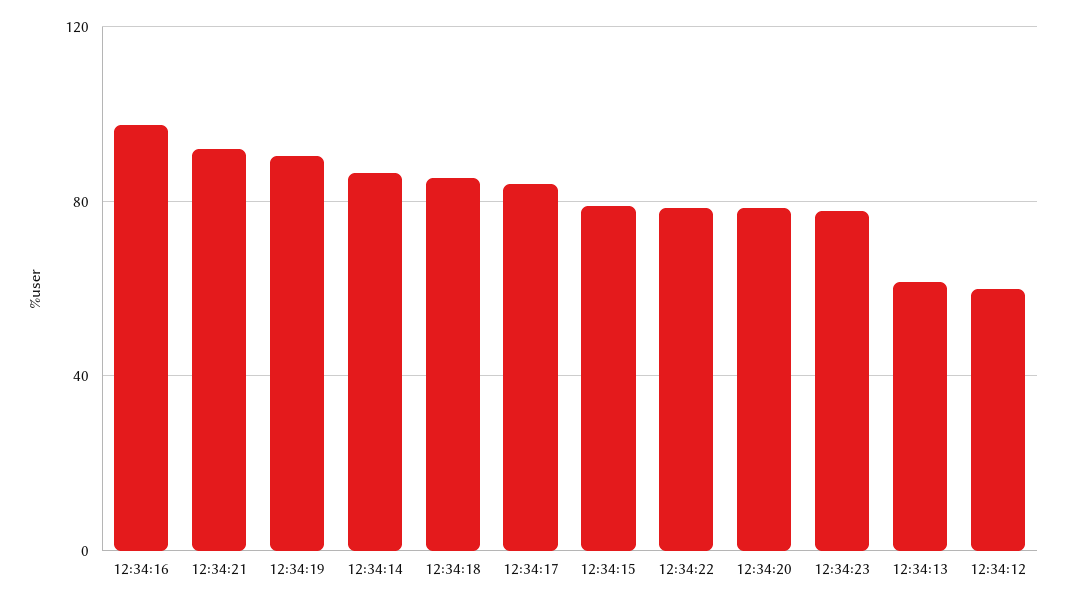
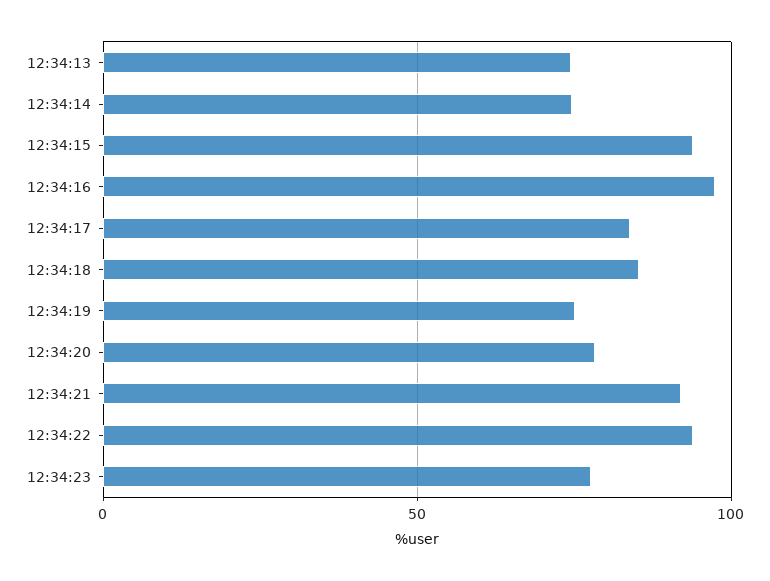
  {
    "12:34:16": 100,
    "12:34:21": 90,
-   "12:34:19": 90,
+   "12:34:19": 75,
-   "12:34:14": 85,
+   "12:34:14": 75,
    "12:34:18": 85,
    "12:34:17": 85,
-   "12:34:15": 80,
+   "12:34:15": 95,
-   "12:34:22": 80,
+   "12:34:22": 95,
    "12:34:20": 80,
    "12:34:23": 80,
-   "12:34:13": 60,
+   "12:34:13": 75
-   "12:34:12": 60
  }

